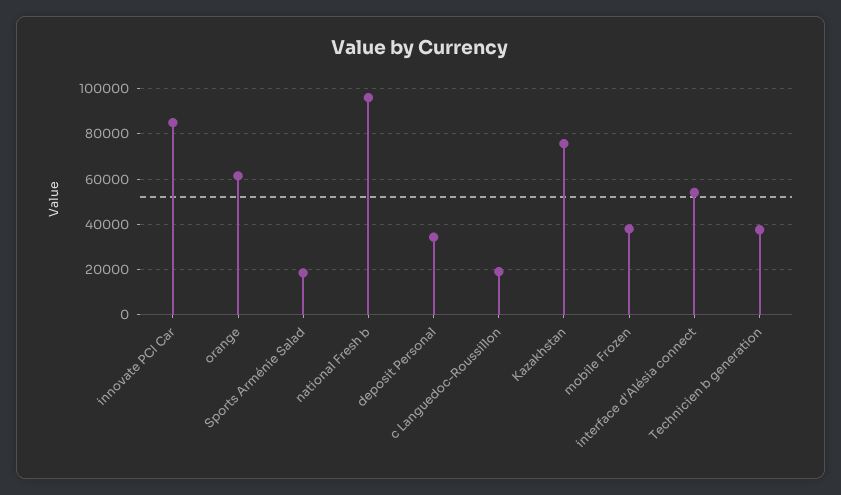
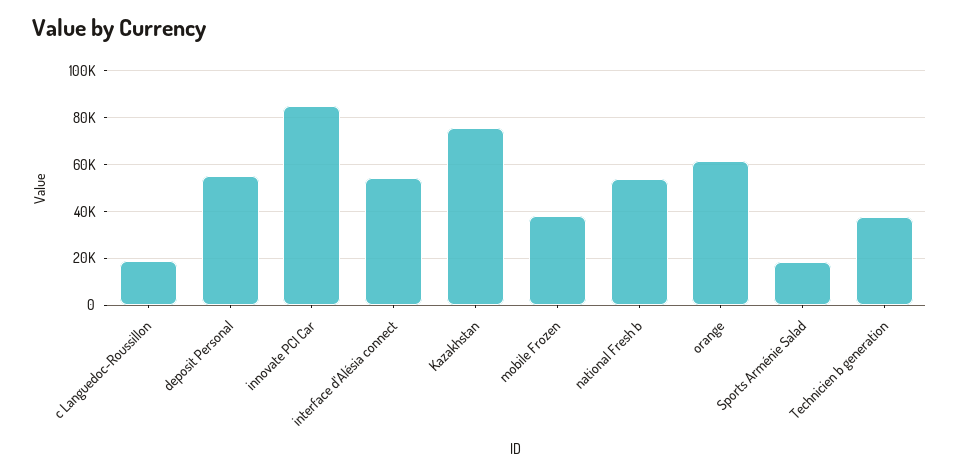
  {
    "innovate PCI Car": 85000,
    "orange": 60000,
    "Sports Arménie Salad": 20000,
-   "national Fresh b": 95000,
+   "national Fresh b": 55000,
-   "deposit Personal": 35000,
+   "deposit Personal": 55000,
    "c Languedoc-Roussillon": 20000,
    "Kazakhstan": 75000,
    "mobile Frozen": 40000,
    "interface d'Alésia connect": 55000,
    "Technicien b generation": 40000
  }

